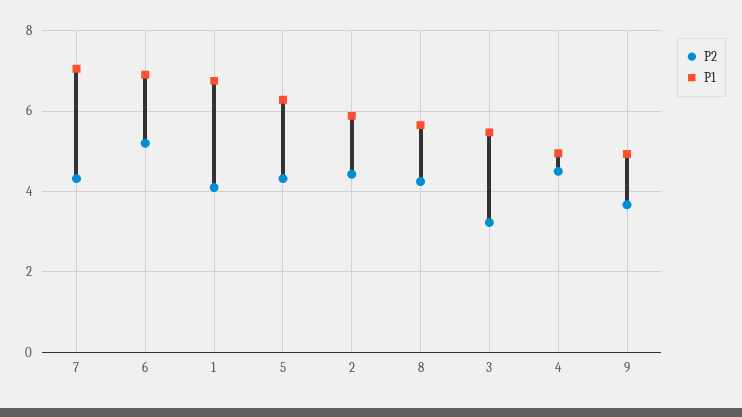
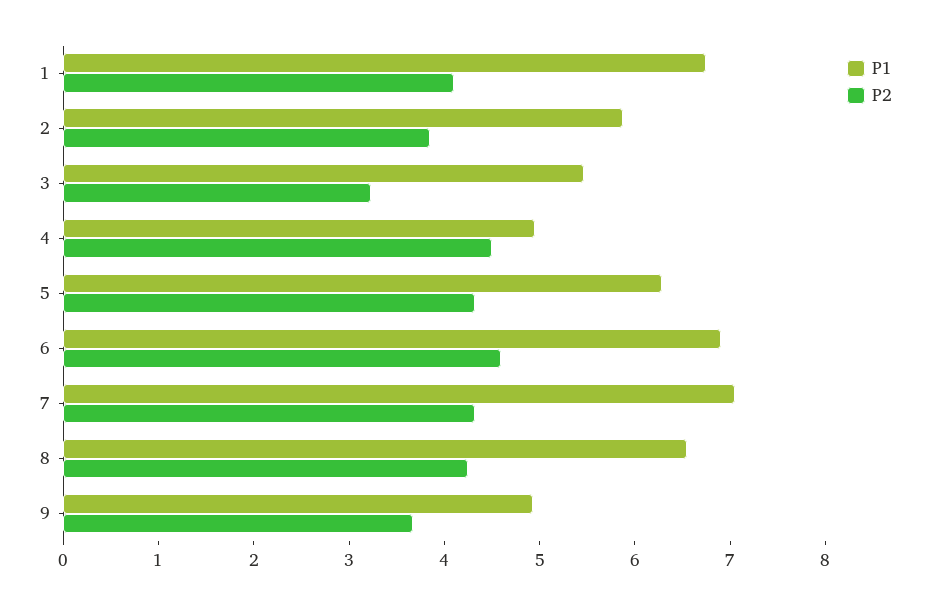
  {
    "P2": {
      "7": 4.4,
-     "6": 5.2,
+     "6": 4.6,
      "1": 4.2,
      "5": 4.4,
-     "2": 4.4,
+     "2": 3.8,
      "8": 4.2,
      "3": 3.2,
      "4": 4.6,
      "9": 3.6
    },
    "P1": {
      "7": 7,
      "6": 7,
      "1": 6.8,
      "5": 6.2,
      "2": 5.8,
-     "8": 5.6,
+     "8": 6.6,
      "3": 5.4,
      "4": 5,
      "9": 5
    }
  }

